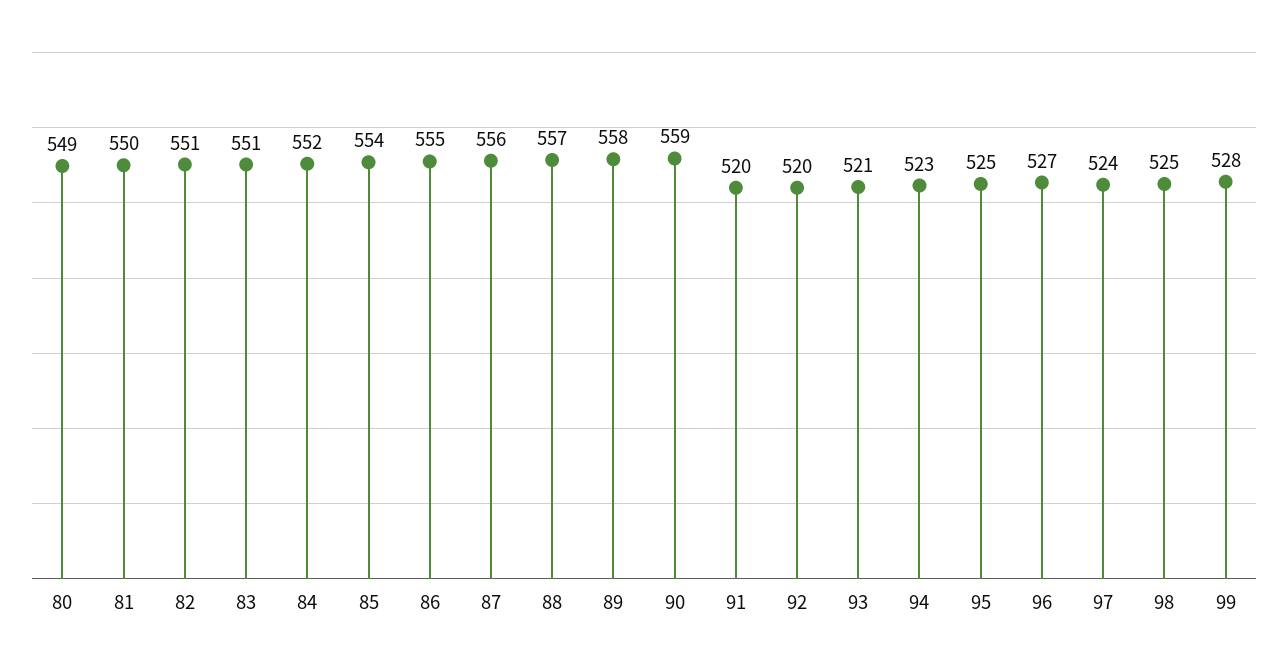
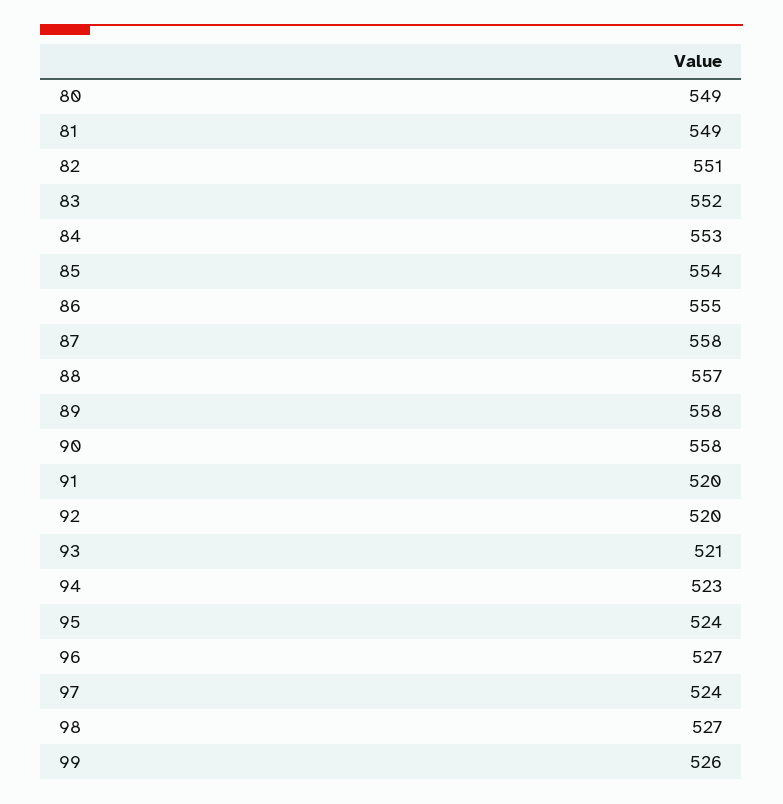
  {
    "80": 549,
-   "81": 550,
+   "81": 549,
    "82": 551,
-   "83": 551,
+   "83": 552,
-   "84": 552,
+   "84": 553,
    "85": 554,
    "86": 555,
-   "87": 556,
+   "87": 558,
    "88": 557,
    "89": 558,
-   "90": 559,
+   "90": 558,
    "91": 520,
    "92": 520,
    "93": 521,
    "94": 523,
-   "95": 525,
+   "95": 524,
    "96": 527,
    "97": 524,
-   "98": 525,
+   "98": 527,
-   "99": 528
+   "99": 526
  }

